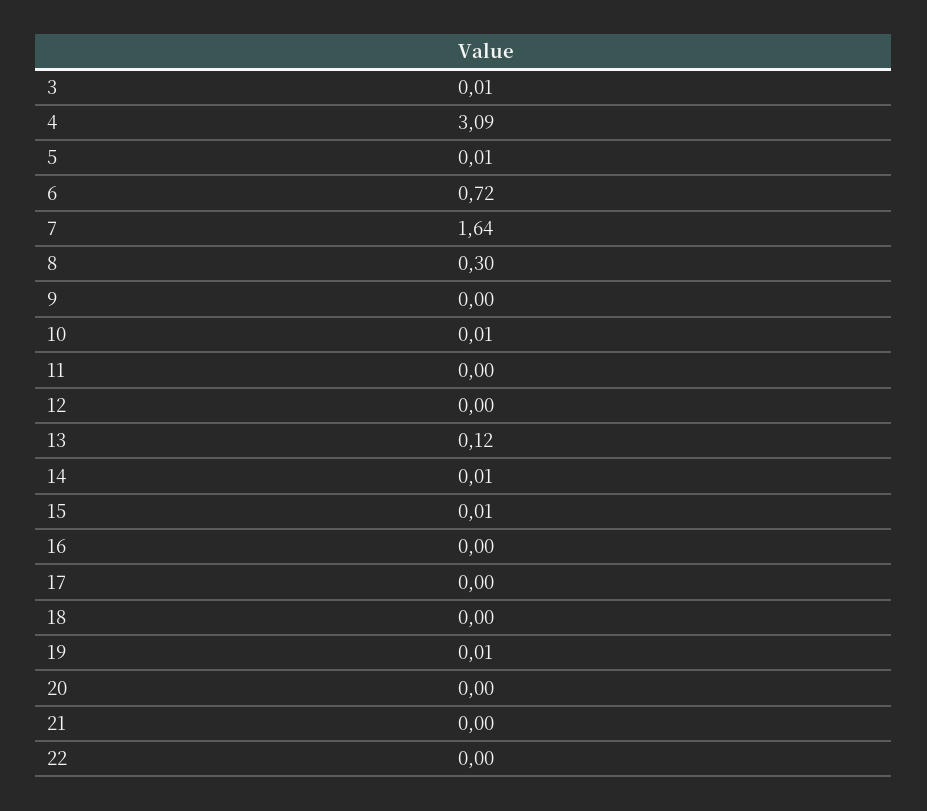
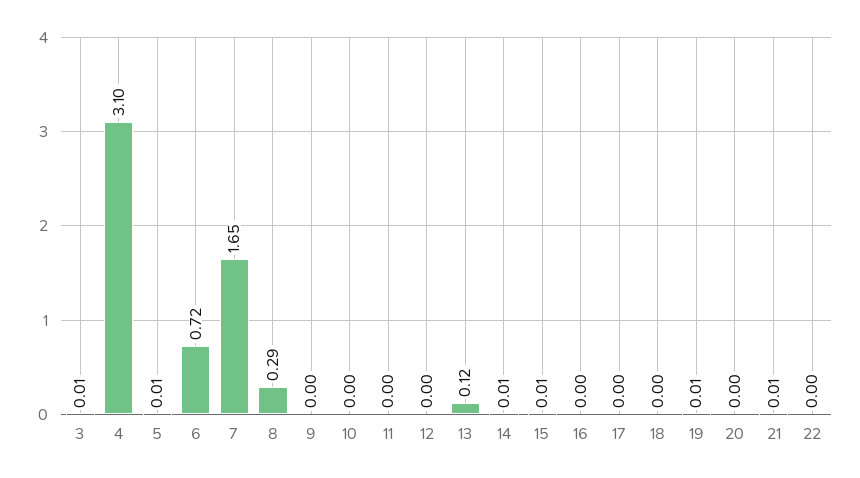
  {
    "3": 0.01,
-   "4": 3.09,
+   "4": 3.1,
    "5": 0.01,
    "6": 0.72,
-   "7": 1.64,
+   "7": 1.65,
-   "8": 0.3,
+   "8": 0.29,
    "9": 0,
-   "10": 0.01,
+   "10": 0,
    "11": 0,
    "12": 0,
    "13": 0.12,
    "14": 0.01,
    "15": 0.01,
    "16": 0,
    "17": 0,
    "18": 0,
    "19": 0.01,
    "20": 0,
-   "21": 0,
+   "21": 0.01,
    "22": 0
  }

